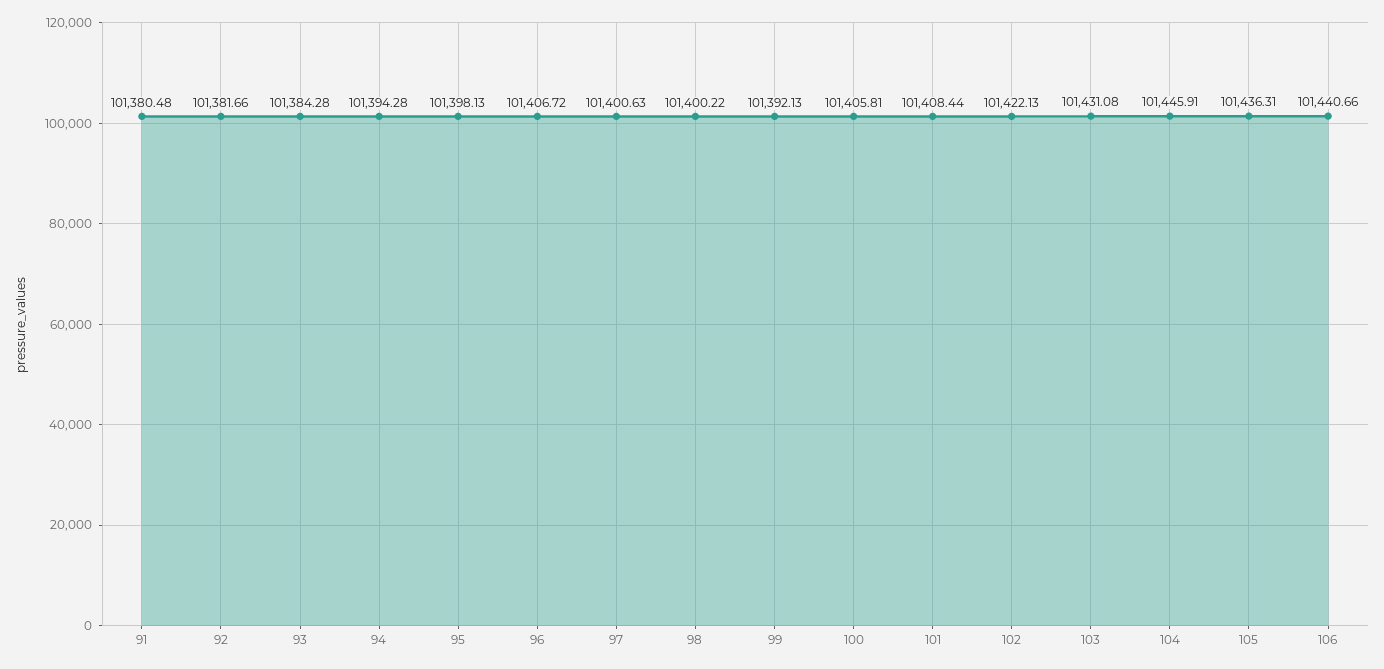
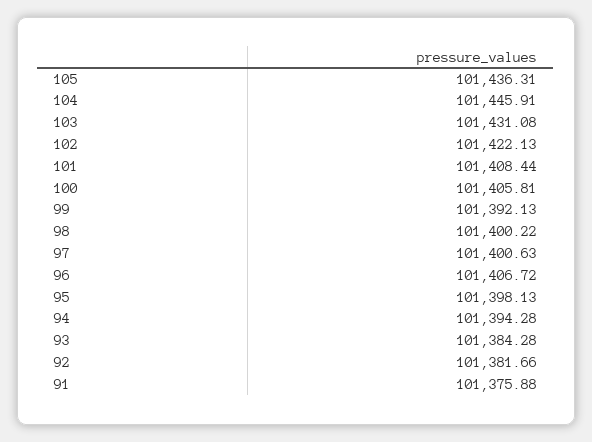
  {
-   "91": 101380.48,
+   "91": 101375.88,
    "92": 101381.66,
    "93": 101384.28,
    "94": 101394.28,
    "95": 101398.13,
    "96": 101406.72,
    "97": 101400.63,
    "98": 101400.22,
    "99": 101392.13,
    "100": 101405.81,
    "101": 101408.44,
    "102": 101422.13,
    "103": 101431.08,
    "104": 101445.91,
-   "105": 101436.31,
+   "105": 101436.31
-   "106": 101440.66
  }

